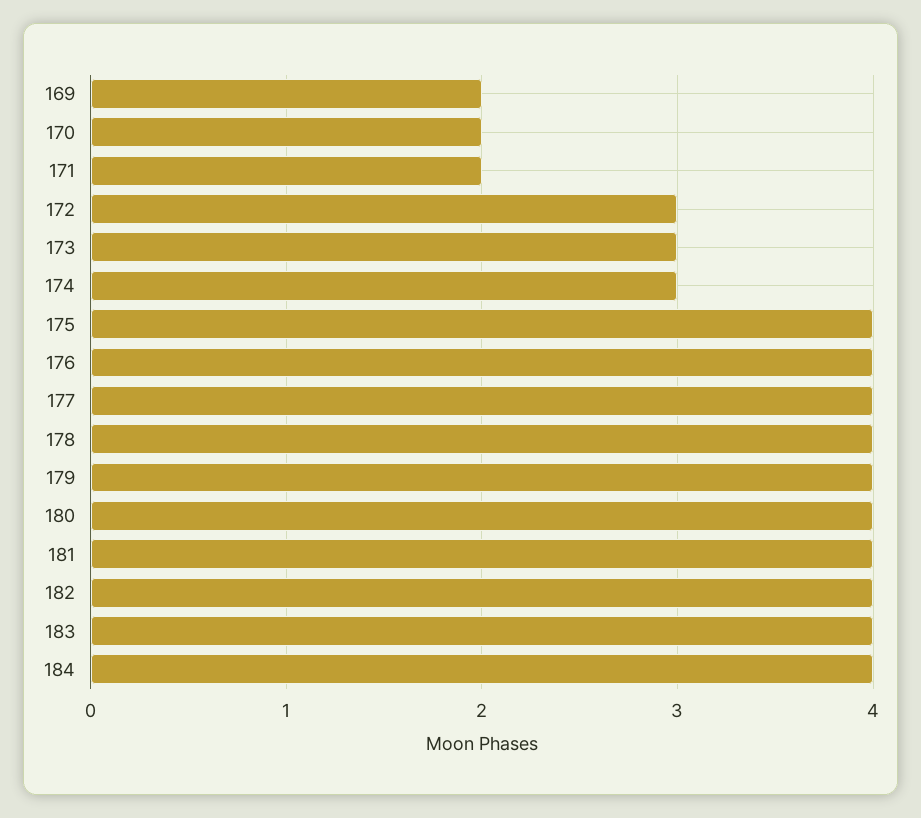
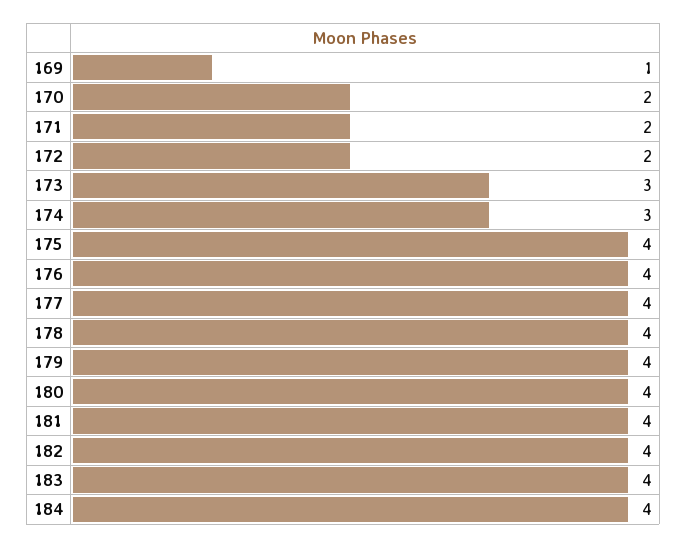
  {
-   "169": 2,
+   "169": 1,
    "170": 2,
    "171": 2,
-   "172": 3,
+   "172": 2,
    "173": 3,
    "174": 3,
    "175": 4,
    "176": 4,
    "177": 4,
    "178": 4,
    "179": 4,
    "180": 4,
    "181": 4,
    "182": 4,
    "183": 4,
    "184": 4
  }

